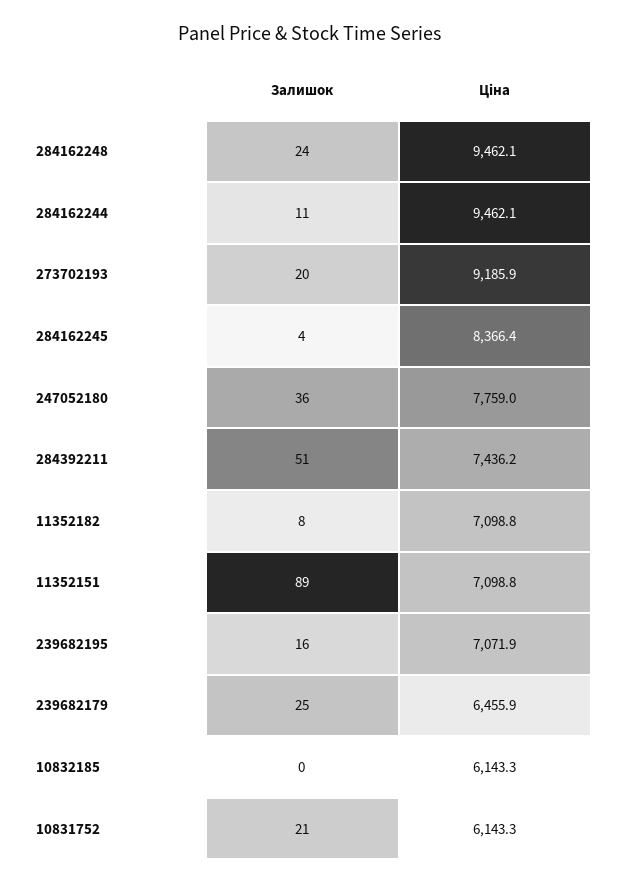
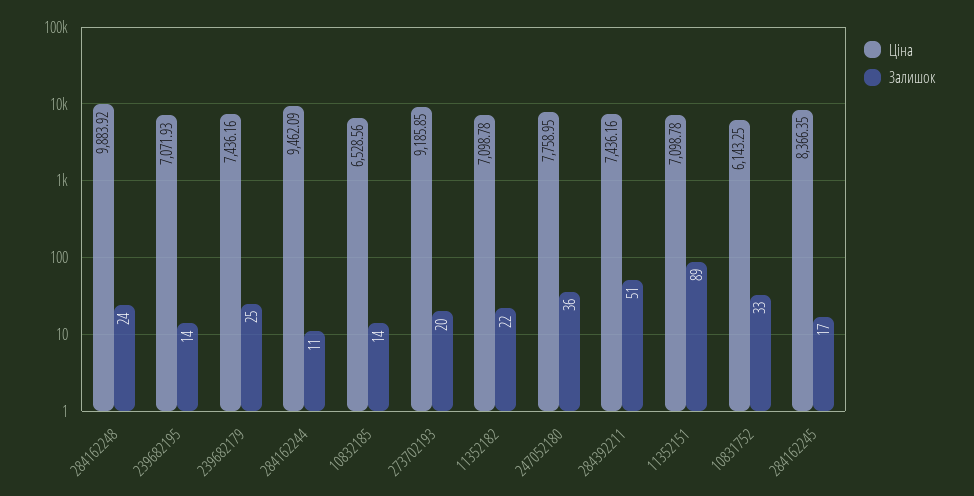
  {
    "Залишок": {
      "284162248": 24,
      "284162244": 11,
      "273702193": 20,
-     "284162245": 4,
+     "284162245": 17,
      "247052180": 36,
      "284392211": 51,
-     "11352182": 8,
+     "11352182": 22,
      "11352151": 89,
-     "239682195": 16,
+     "239682195": 14,
      "239682179": 25,
-     "10832185": 0,
+     "10832185": 14,
-     "10831752": 21
+     "10831752": 33
    },
    "Ціна": {
-     "284162248": 9462.1,
+     "284162248": 9883.92,
      "284162244": 9462.09,
      "273702193": 9185.85,
      "284162245": 8366.35,
      "247052180": 7758.95,
      "284392211": 7436.16,
      "11352182": 7098.78,
      "11352151": 7098.78,
      "239682195": 7071.93,
-     "239682179": 6455.9,
+     "239682179": 7436.16,
-     "10832185": 6143.3,
+     "10832185": 6528.56,
      "10831752": 6143.25
    }
  }

